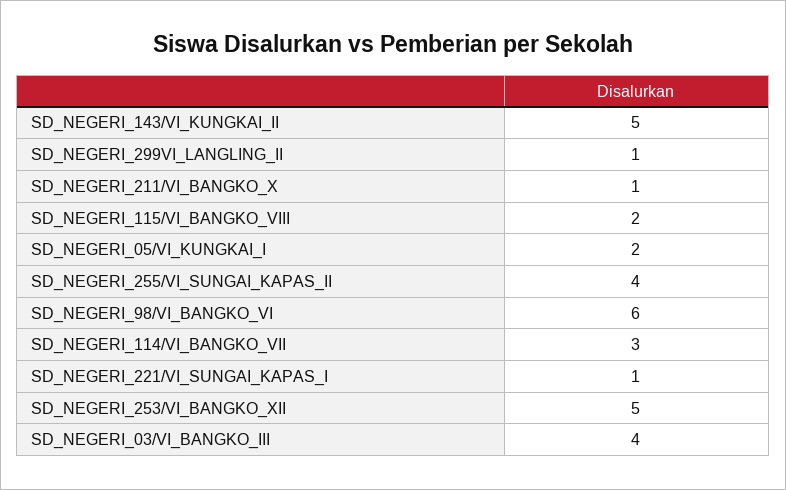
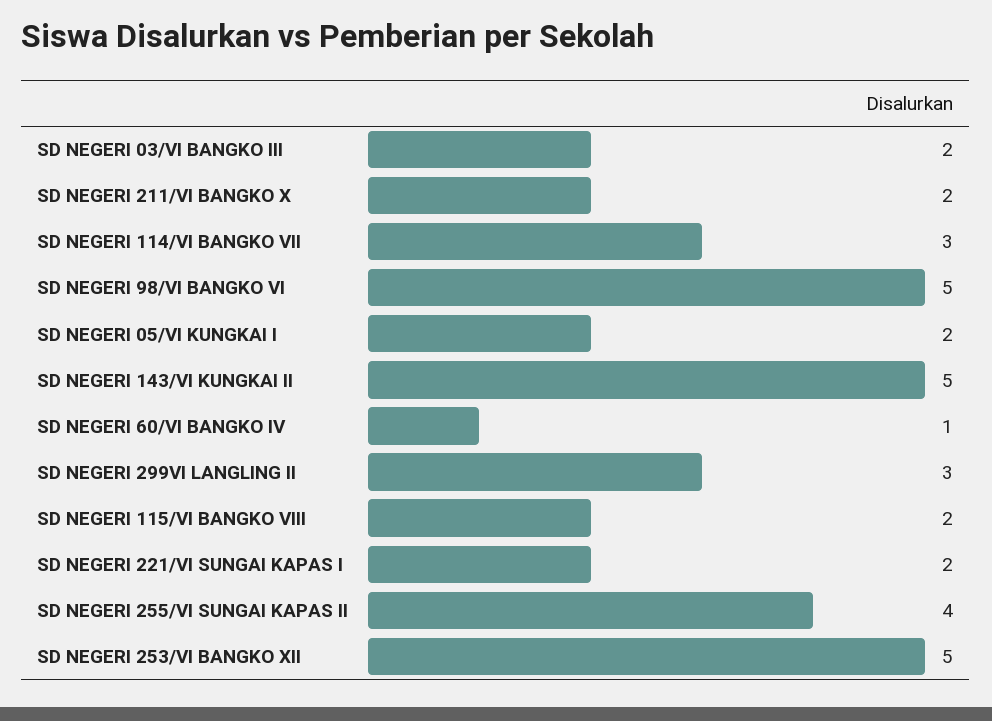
  {
    "SD_NEGERI_143/VI_KUNGKAI_II": 5,
-   "SD_NEGERI_299VI_LANGLING_II": 1,
+   "SD_NEGERI_299VI_LANGLING_II": 3,
-   "SD_NEGERI_211/VI_BANGKO_X": 1,
+   "SD_NEGERI_211/VI_BANGKO_X": 2,
    "SD_NEGERI_115/VI_BANGKO_VIII": 2,
    "SD_NEGERI_05/VI_KUNGKAI_I": 2,
    "SD_NEGERI_255/VI_SUNGAI_KAPAS_II": 4,
-   "SD_NEGERI_98/VI_BANGKO_VI": 6,
+   "SD_NEGERI_98/VI_BANGKO_VI": 5,
    "SD_NEGERI_114/VI_BANGKO_VII": 3,
-   "SD_NEGERI_221/VI_SUNGAI_KAPAS_I": 1,
+   "SD_NEGERI_221/VI_SUNGAI_KAPAS_I": 2,
    "SD_NEGERI_253/VI_BANGKO_XII": 5,
-   "SD_NEGERI_03/VI_BANGKO_III": 4
+   "SD_NEGERI_03/VI_BANGKO_III": 2,
+   "SD NEGERI 60/VI BANGKO IV": 1
  }

